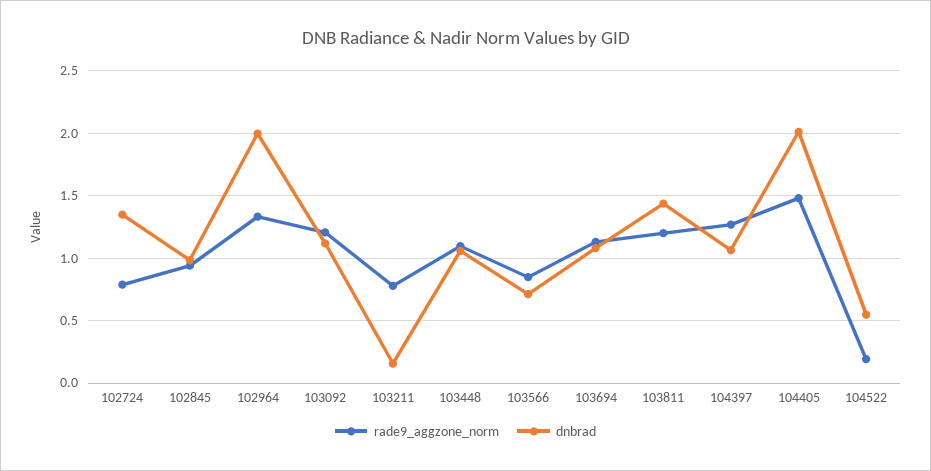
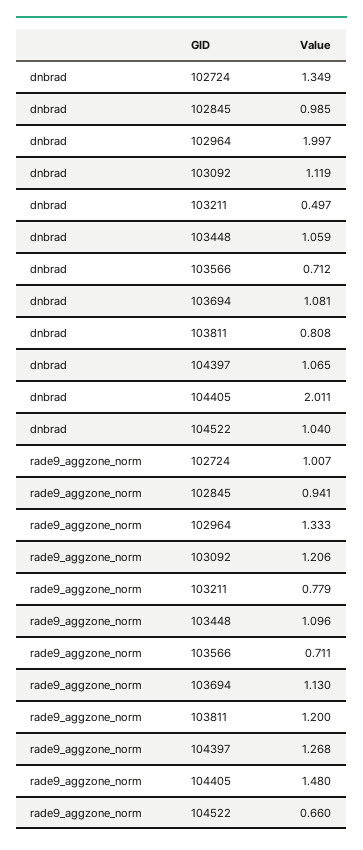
  {
    "rade9_aggzone_norm": {
-     "102724": 0.8,
+     "102724": 1.007,
      "102845": 0.941,
      "102964": 1.333,
      "103092": 1.206,
      "103211": 0.779,
      "103448": 1.096,
-     "103566": 0.85,
+     "103566": 0.711,
      "103694": 1.13,
      "103811": 1.2,
      "104397": 1.268,
      "104405": 1.48,
-     "104522": 0.2
+     "104522": 0.66
    },
    "dnbrad": {
      "102724": 1.349,
      "102845": 0.985,
      "102964": 1.997,
      "103092": 1.119,
-     "103211": 0.15,
+     "103211": 0.497,
      "103448": 1.059,
      "103566": 0.712,
      "103694": 1.081,
-     "103811": 1.45,
+     "103811": 0.808,
      "104397": 1.065,
      "104405": 2.011,
-     "104522": 0.55
+     "104522": 1.04
    }
  }

